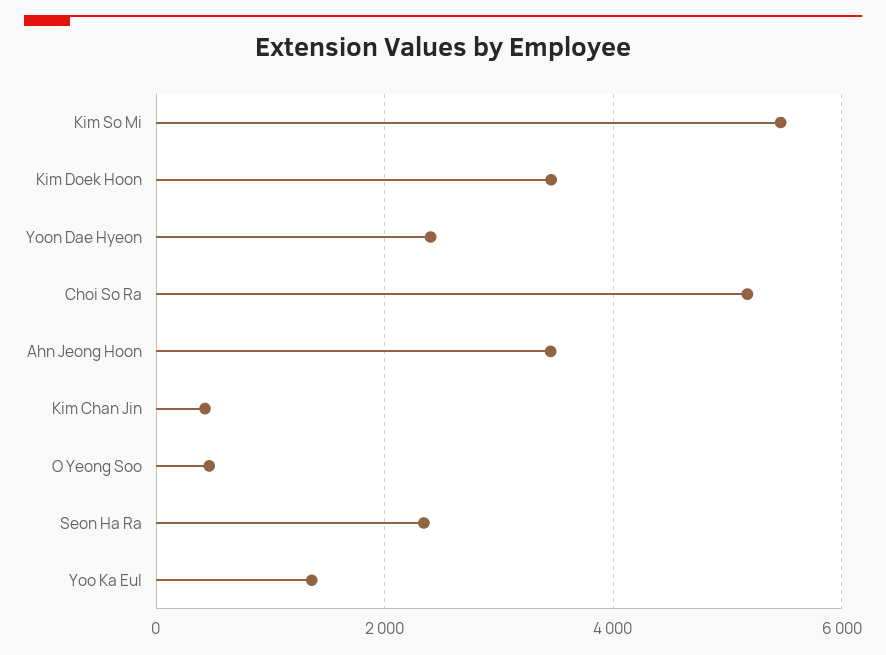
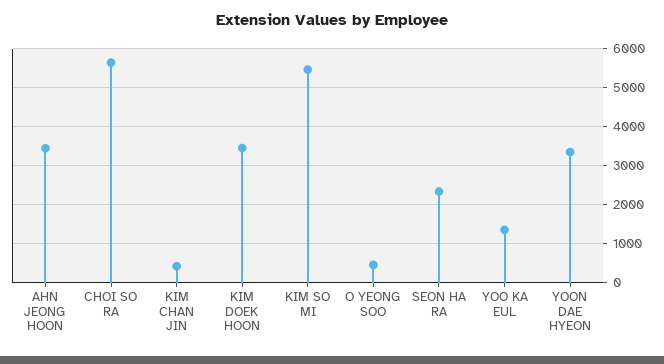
  {
    "Kim So Mi": 5400,
    "Kim Doek Hoon": 3400,
-   "Yoon Dae Hyeon": 2400,
+   "Yoon Dae Hyeon": 3400,
-   "Choi So Ra": 5200,
+   "Choi So Ra": 5600,
    "Ahn Jeong Hoon": 3400,
    "Kim Chan Jin": 400,
    "O Yeong Soo": 400,
    "Seon Ha Ra": 2400,
    "Yoo Ka Eul": 1400
  }

